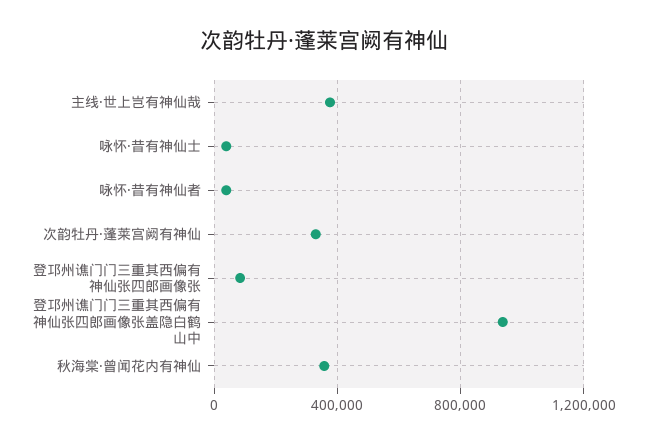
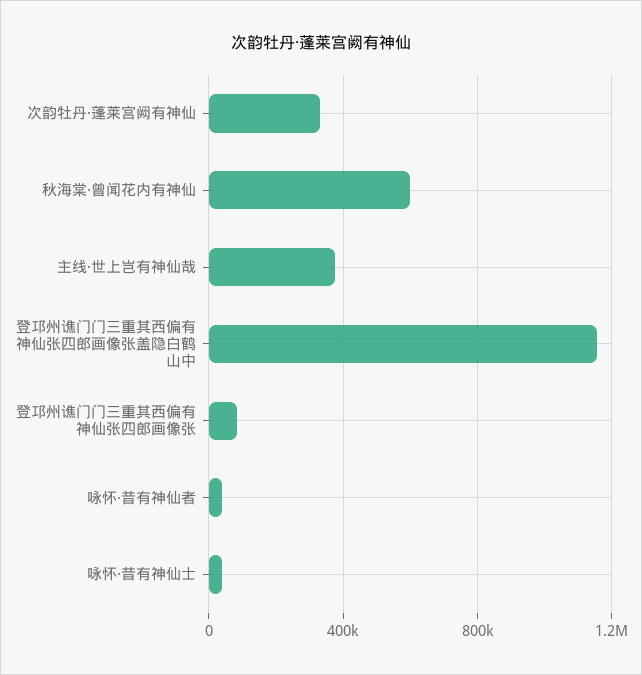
  {
    "主线·世上岂有神仙哉": 400000,
    "咏怀·昔有神仙士": 50000,
    "咏怀·昔有神仙者": 50000,
    "次韵牡丹·蓬莱宫阙有神仙": 350000,
    "登邛州谯门门三重其西偏有神仙张四郎画像张": 100000,
-   "登邛州谯门门三重其西偏有神仙张四郎画像张盖隐白鹤山中": 950000,
+   "登邛州谯门门三重其西偏有神仙张四郎画像张盖隐白鹤山中": 1150000,
-   "秋海棠·曾闻花内有神仙": 350000
+   "秋海棠·曾闻花内有神仙": 600000
  }

